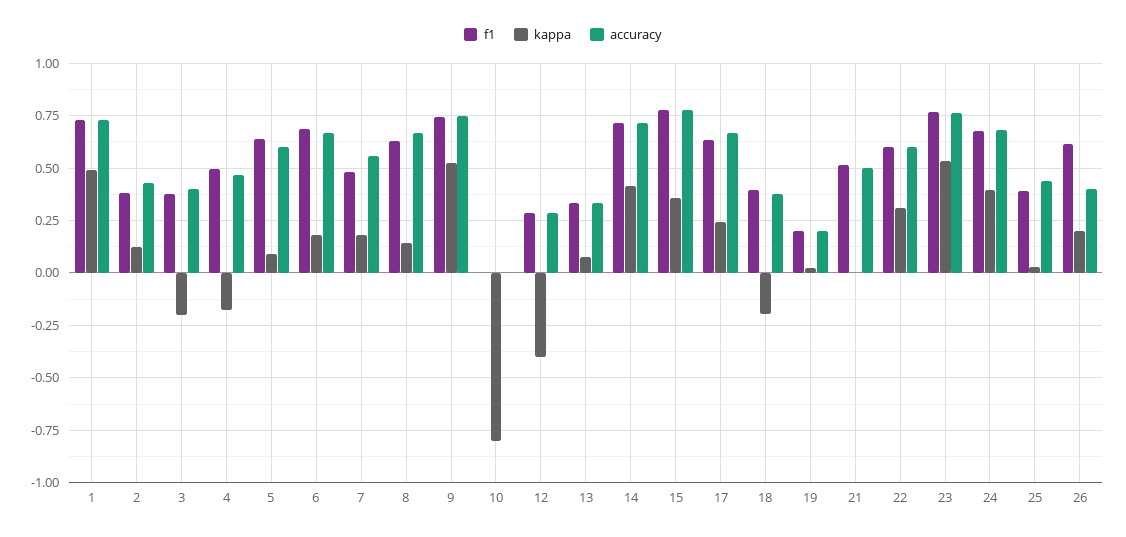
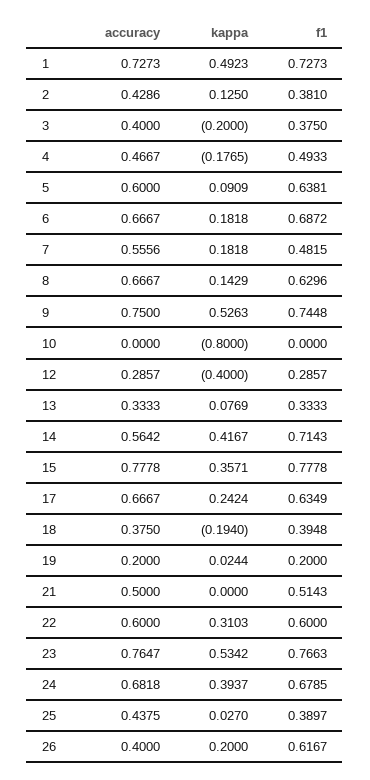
  {
    "f1": {
      "1": 0.7273,
      "2": 0.381,
      "3": 0.375,
      "4": 0.4933,
      "5": 0.6381,
      "6": 0.6872,
      "7": 0.4815,
      "8": 0.6296,
      "9": 0.7448,
      "10": 0,
      "12": 0.2857,
      "13": 0.3333,
      "14": 0.7143,
      "15": 0.7778,
      "17": 0.6349,
      "18": 0.3948,
      "19": 0.2,
      "21": 0.5143,
      "22": 0.6,
      "23": 0.7663,
      "24": 0.6785,
      "25": 0.3897,
      "26": 0.6167
    },
    "kappa": {
      "1": 0.4923,
      "2": 0.125,
      "3": -0.2,
      "4": -0.1765,
      "5": 0.0909,
      "6": 0.1818,
      "7": 0.1818,
      "8": 0.1429,
      "9": 0.5263,
      "10": -0.8,
      "12": -0.4,
      "13": 0.0769,
      "14": 0.4167,
      "15": 0.3571,
      "17": 0.2424,
      "18": -0.194,
      "19": 0.0244,
      "21": 0,
      "22": 0.3103,
      "23": 0.5342,
      "24": 0.3937,
      "25": 0.027,
      "26": 0.2
    },
    "accuracy": {
      "1": 0.7273,
      "2": 0.4286,
      "3": 0.4,
      "4": 0.4667,
      "5": 0.6,
      "6": 0.6667,
      "7": 0.5556,
      "8": 0.6667,
      "9": 0.75,
      "10": 0,
      "12": 0.2857,
      "13": 0.3333,
-     "14": 0.7,
+     "14": 0.5642,
      "15": 0.7778,
      "17": 0.6667,
      "18": 0.375,
      "19": 0.2,
      "21": 0.5,
      "22": 0.6,
      "23": 0.7647,
      "24": 0.6818,
      "25": 0.4375,
      "26": 0.4
    }
  }

